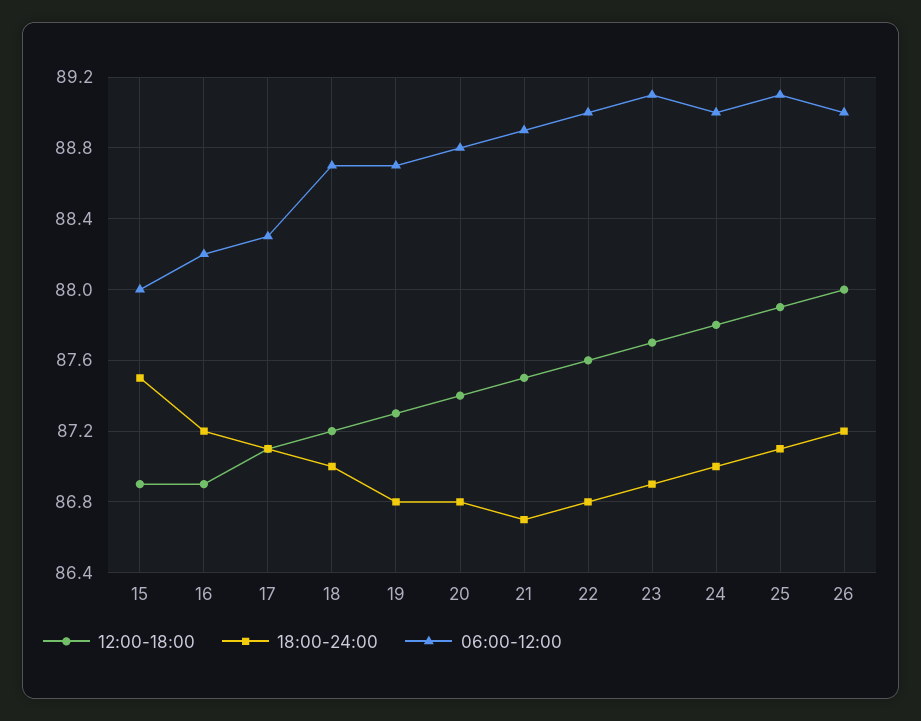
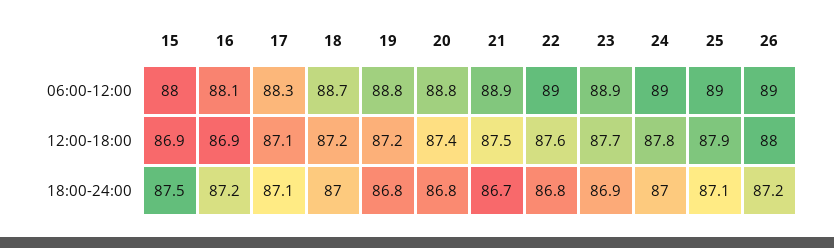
  {
    "12:00-18:00": {
      "15": 86.9,
      "16": 86.9,
      "17": 87.1,
      "18": 87.2,
-     "19": 87.3,
+     "19": 87.2,
      "20": 87.4,
      "21": 87.5,
      "22": 87.6,
      "23": 87.7,
      "24": 87.8,
      "25": 87.9,
      "26": 88
    },
    "18:00-24:00": {
      "15": 87.5,
      "16": 87.2,
      "17": 87.1,
      "18": 87,
      "19": 86.8,
      "20": 86.8,
      "21": 86.7,
      "22": 86.8,
      "23": 86.9,
      "24": 87,
      "25": 87.1,
      "26": 87.2
    },
    "06:00-12:00": {
      "15": 88,
-     "16": 88.2,
+     "16": 88.1,
      "17": 88.3,
      "18": 88.7,
-     "19": 88.7,
+     "19": 88.8,
      "20": 88.8,
      "21": 88.9,
      "22": 89,
-     "23": 89.1,
+     "23": 88.9,
      "24": 89,
-     "25": 89.1,
+     "25": 89,
      "26": 89
    }
  }

